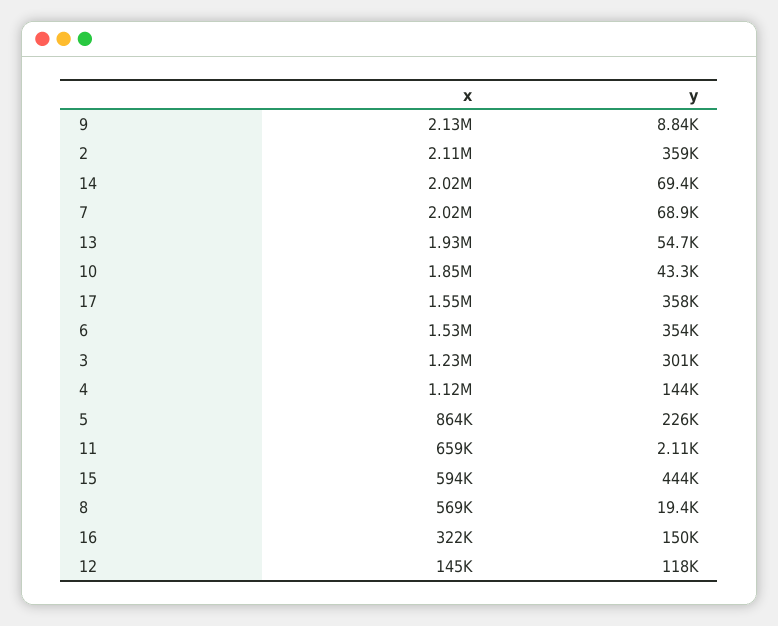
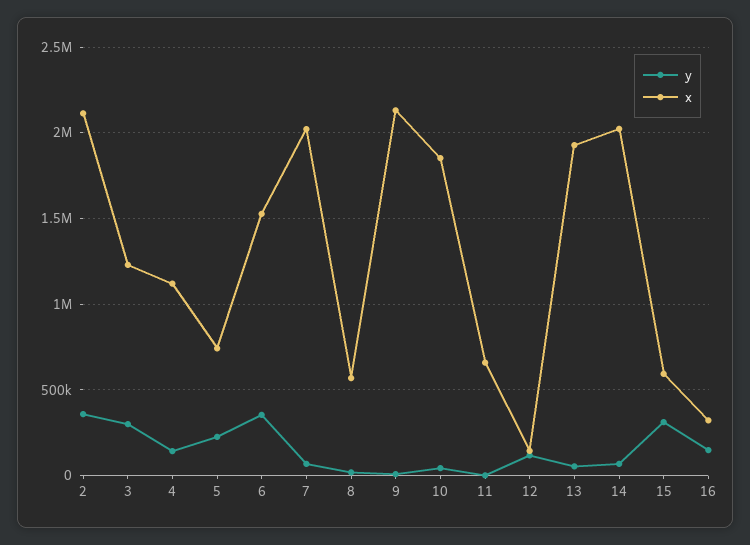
  {
    "x": {
      "9": 2130000,
      "2": 2110000,
      "14": 2020000,
      "7": 2020000,
      "13": 1930000,
      "10": 1850000,
-     "17": 1550000,
      "6": 1530000,
      "3": 1230000,
      "4": 1120000,
-     "5": 864000,
+     "5": 750000,
      "11": 659000,
      "15": 594000,
      "8": 569000,
      "16": 322000,
      "12": 145000
    },
    "y": {
      "9": 8840,
      "2": 359000,
      "14": 69400,
      "7": 68900,
      "13": 54700,
      "10": 43300,
-     "17": 358000,
      "6": 354000,
      "3": 301000,
      "4": 144000,
      "5": 226000,
      "11": 2110,
-     "15": 444000,
+     "15": 300000,
      "8": 19400,
      "16": 150000,
      "12": 118000
    }
  }

